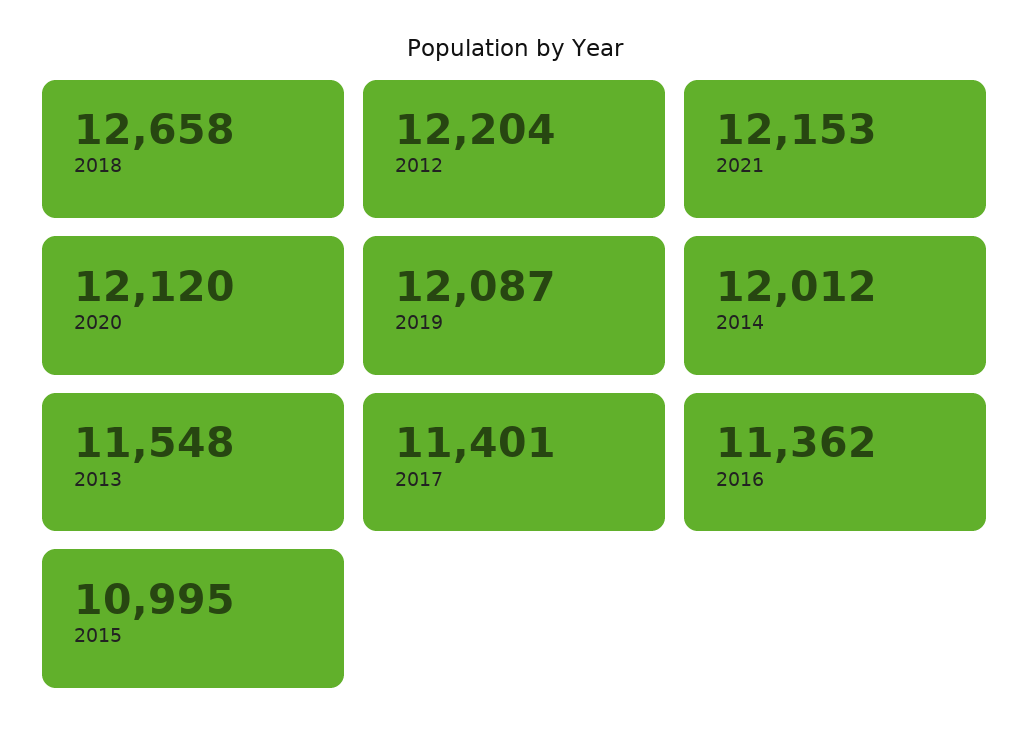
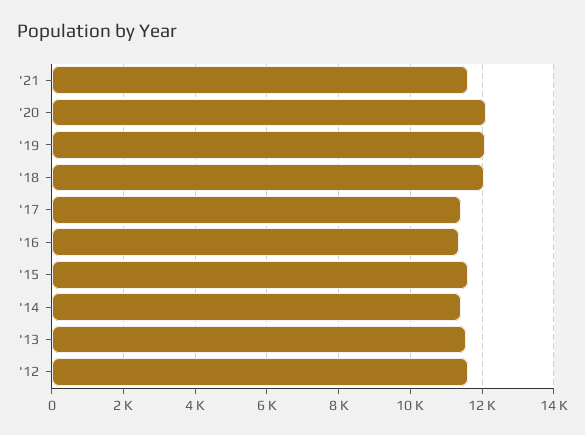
  {
-   "2018": 12658,
+   "2018": 12000,
-   "2012": 12204,
+   "2012": 11600,
-   "2021": 12153,
+   "2021": 11600,
    "2020": 12120,
    "2019": 12087,
-   "2014": 12012,
+   "2014": 11400,
    "2013": 11548,
    "2017": 11401,
    "2016": 11362,
-   "2015": 10995
+   "2015": 11600
  }

